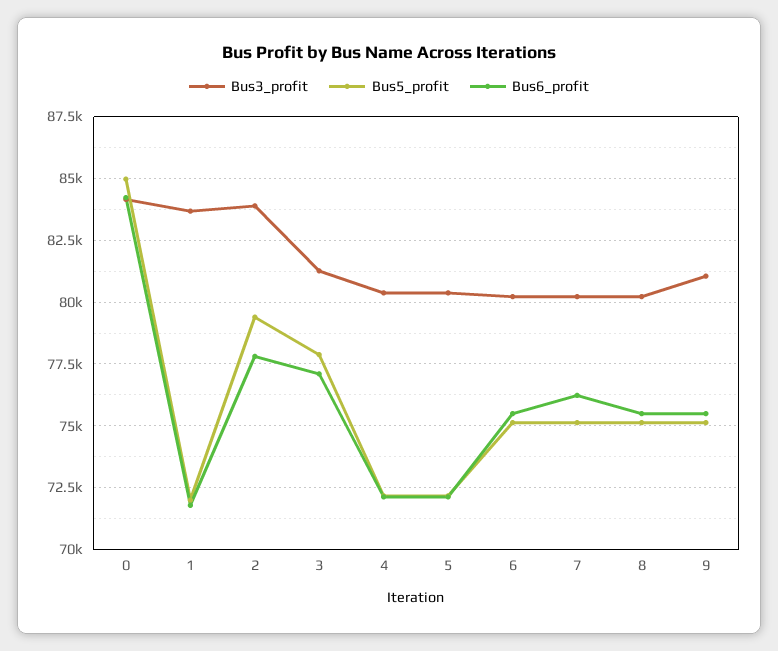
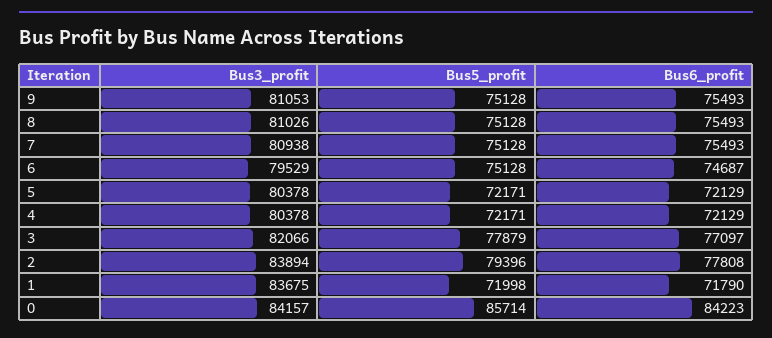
  {
    "Bus3_profit": {
      "0": 84157,
      "1": 83675,
      "2": 83894,
-     "3": 81250,
+     "3": 82066,
      "4": 80378,
      "5": 80378,
-     "6": 80250,
+     "6": 79529,
-     "7": 80250,
+     "7": 80938,
-     "8": 80250,
+     "8": 81026,
      "9": 81053
    },
    "Bus5_profit": {
-     "0": 85000,
+     "0": 85714,
      "1": 71998,
      "2": 79396,
      "3": 77879,
      "4": 72171,
      "5": 72171,
      "6": 75128,
      "7": 75128,
      "8": 75128,
      "9": 75128
    },
    "Bus6_profit": {
      "0": 84223,
      "1": 71790,
      "2": 77808,
      "3": 77097,
      "4": 72129,
      "5": 72129,
-     "6": 75500,
+     "6": 74687,
-     "7": 76250,
+     "7": 75493,
      "8": 75493,
      "9": 75493
    }
  }

